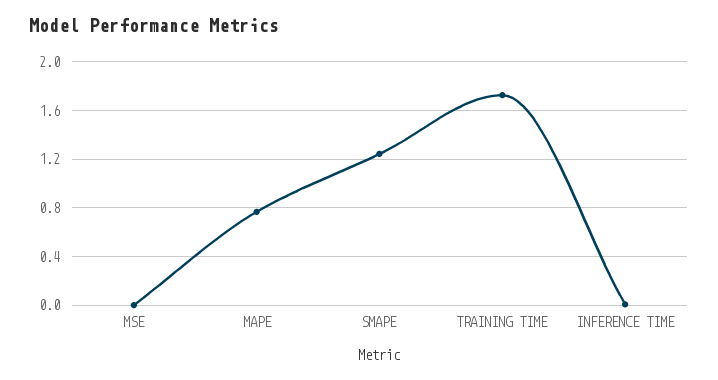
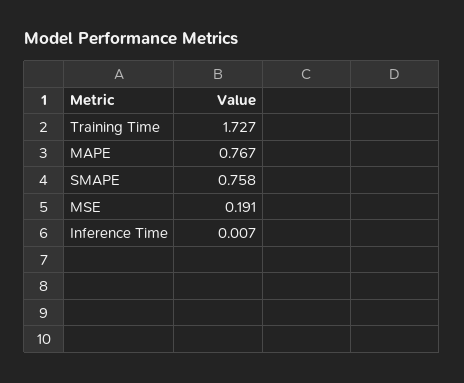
  {
-   "MSE": 0,
+   "MSE": 0.191,
    "MAPE": 0.767,
-   "SMAPE": 1.25,
+   "SMAPE": 0.758,
    "TRAINING TIME": 1.727,
    "INFERENCE TIME": 0.007
  }

